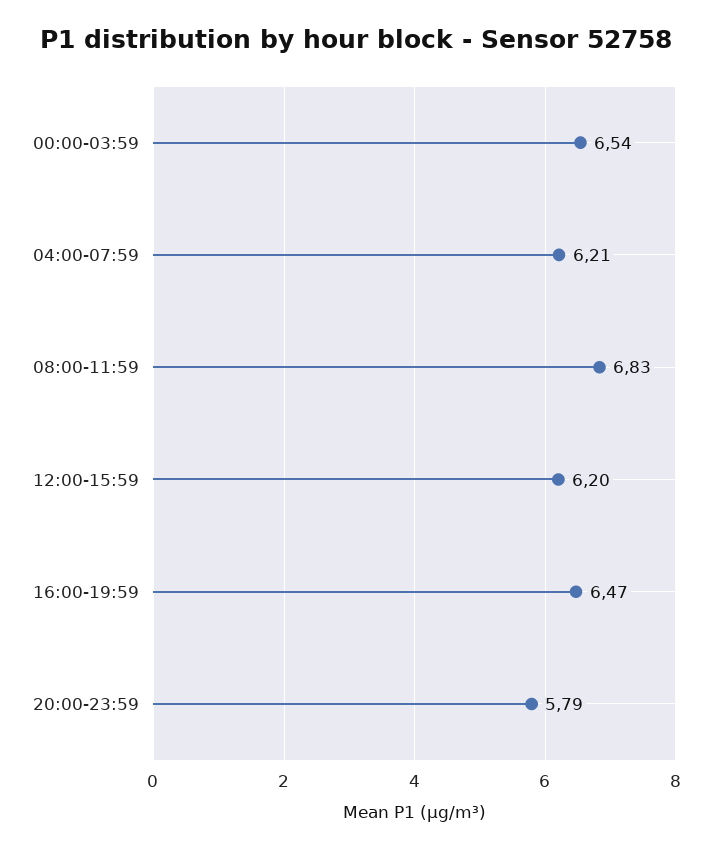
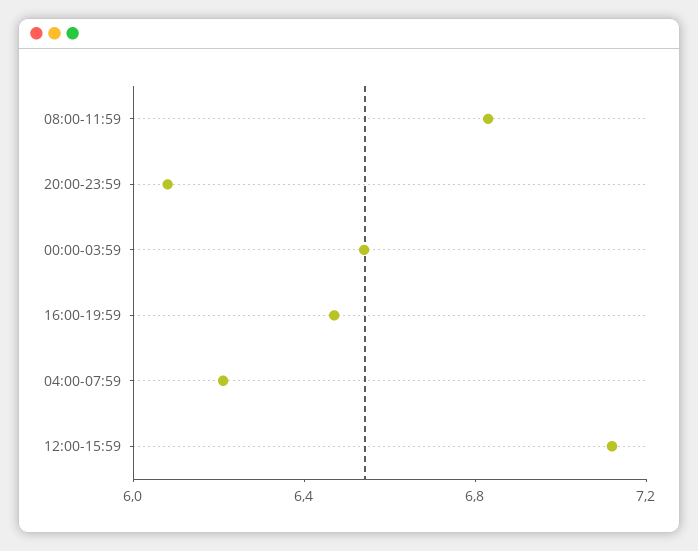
  {
    "00:00-03:59": 6.54,
    "04:00-07:59": 6.21,
    "08:00-11:59": 6.83,
-   "12:00-15:59": 6.2,
+   "12:00-15:59": 7.1,
    "16:00-19:59": 6.47,
-   "20:00-23:59": 5.79
+   "20:00-23:59": 6.1
  }

